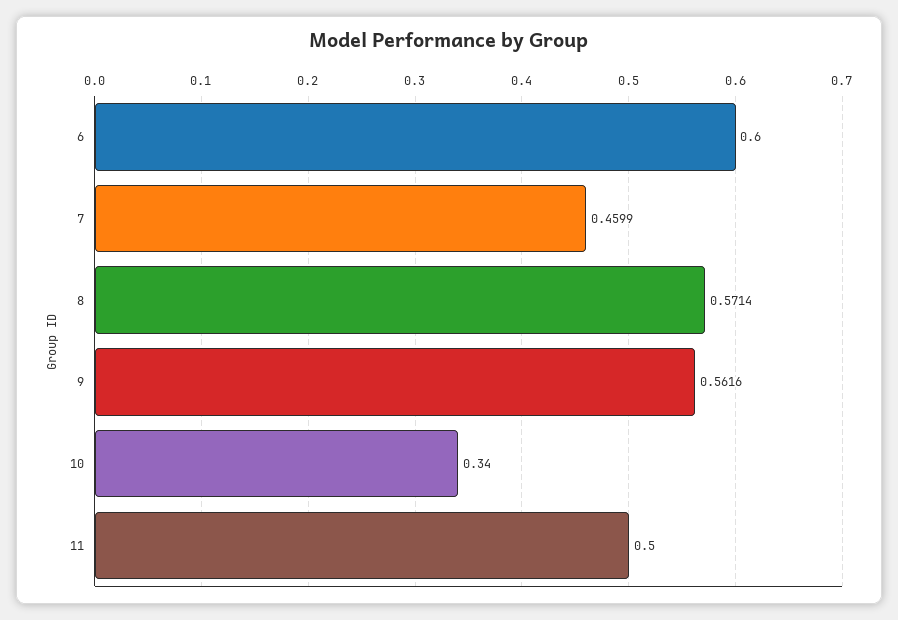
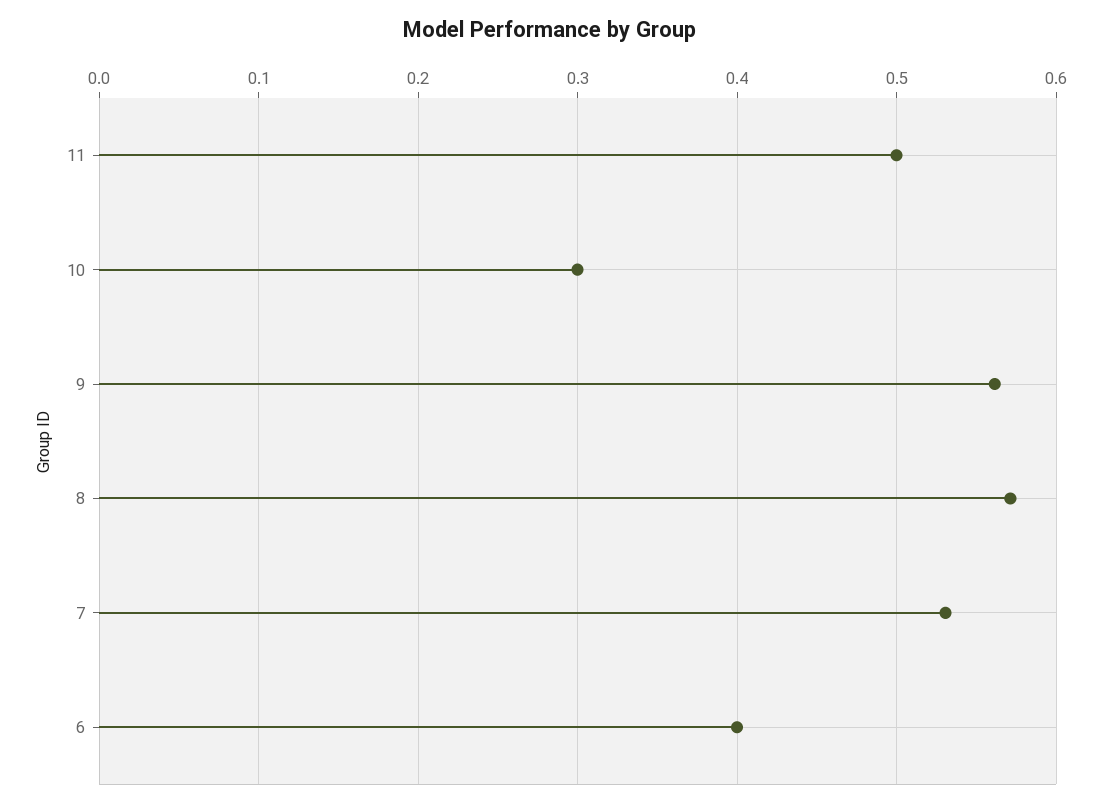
  {
-   "6": 0.6,
+   "6": 0.4,
-   "7": 0.4599,
+   "7": 0.53,
    "8": 0.5714,
    "9": 0.5616,
-   "10": 0.34,
+   "10": 0.3,
    "11": 0.5
  }

